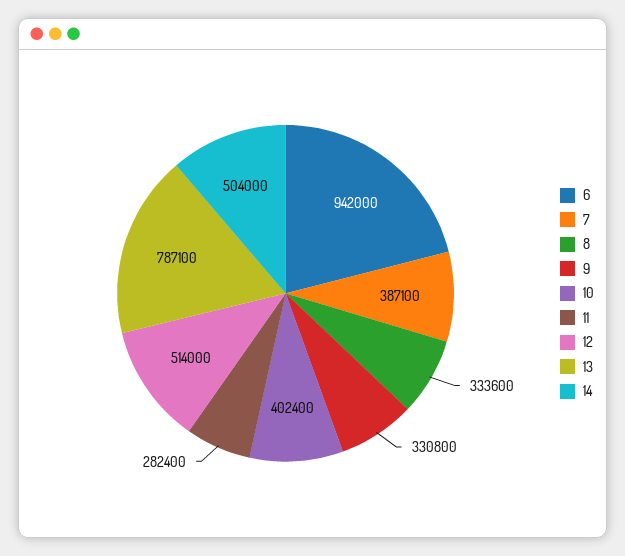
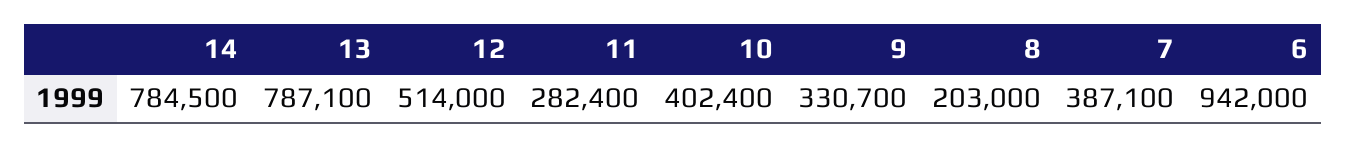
  {
    "6": 942000,
    "7": 387100,
-   "8": 333600,
+   "8": 203000,
-   "9": 330800,
+   "9": 330700,
    "10": 402400,
    "11": 282400,
    "12": 514000,
    "13": 787100,
-   "14": 504000
+   "14": 784500
  }

